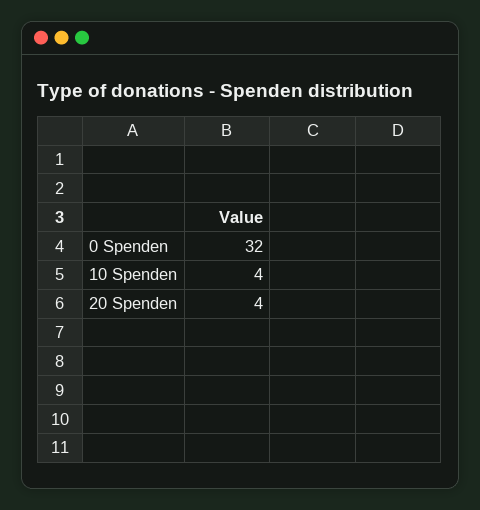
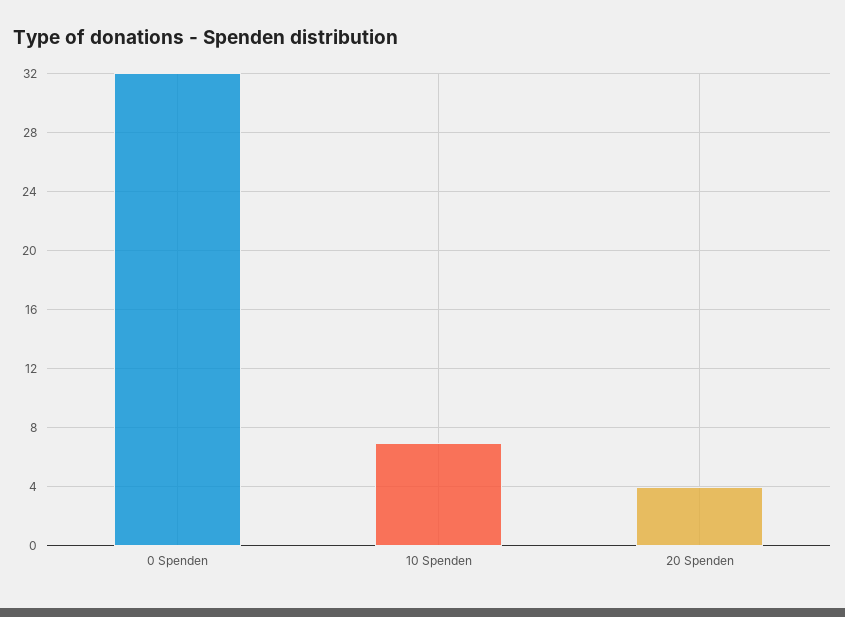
  {
    "0 Spenden": 32,
-   "10 Spenden": 4,
+   "10 Spenden": 7,
    "20 Spenden": 4
  }

